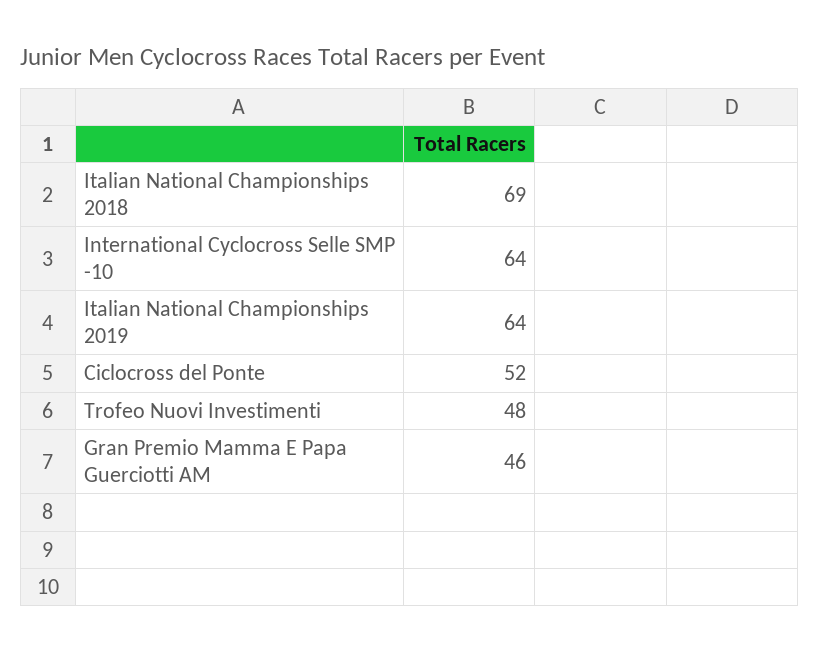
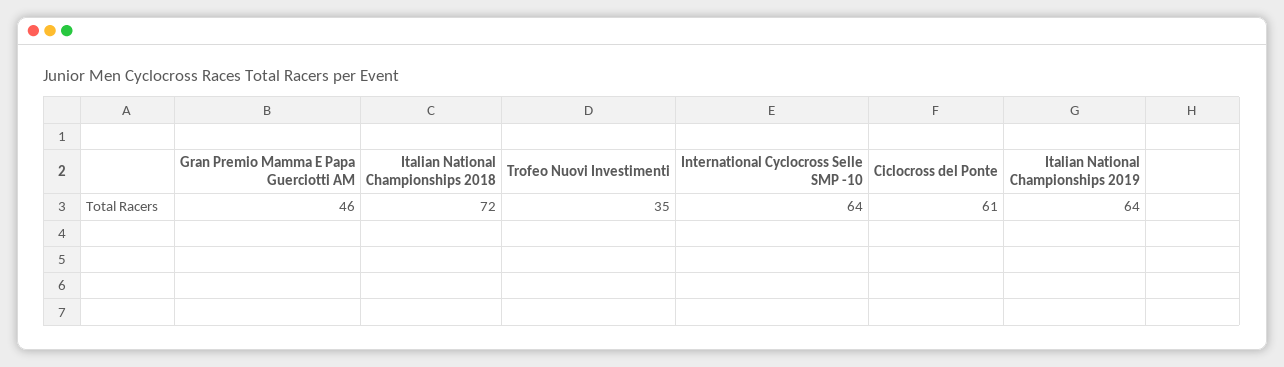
  {
-   "Italian National Championships 2018": 69,
+   "Italian National Championships 2018": 72,
    "International Cyclocross Selle SMP -10": 64,
    "Italian National Championships 2019": 64,
-   "Ciclocross del Ponte": 52,
+   "Ciclocross del Ponte": 61,
-   "Trofeo Nuovi Investimenti": 48,
+   "Trofeo Nuovi Investimenti": 35,
    "Gran Premio Mamma E Papa Guerciotti AM": 46
  }

